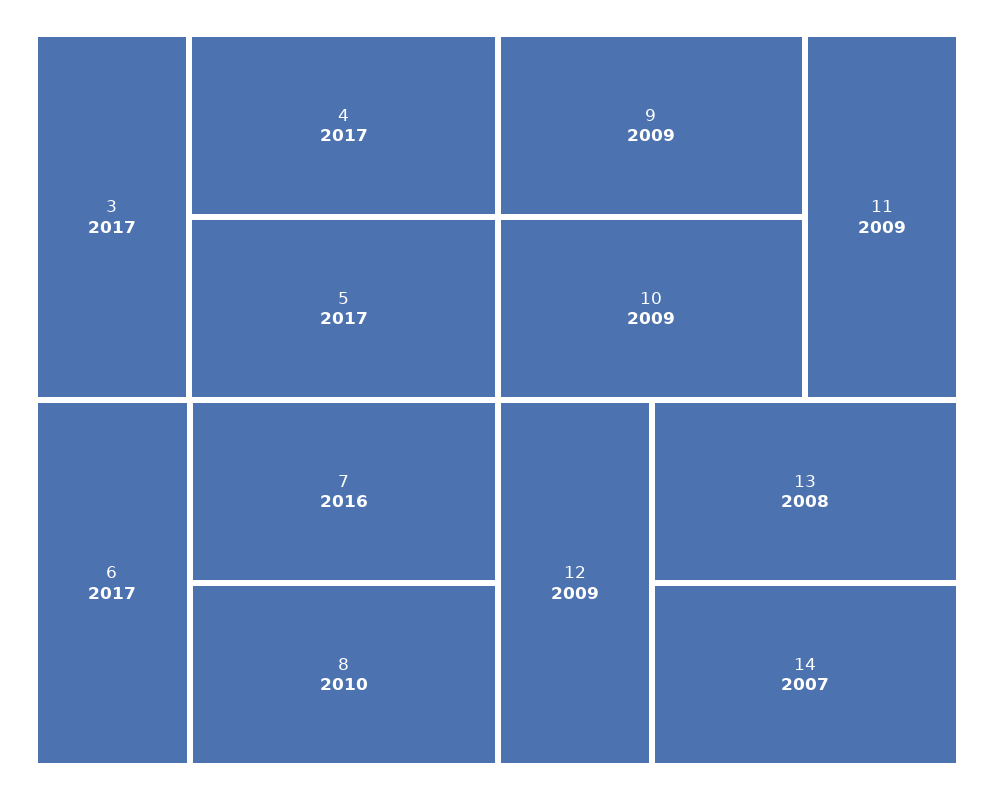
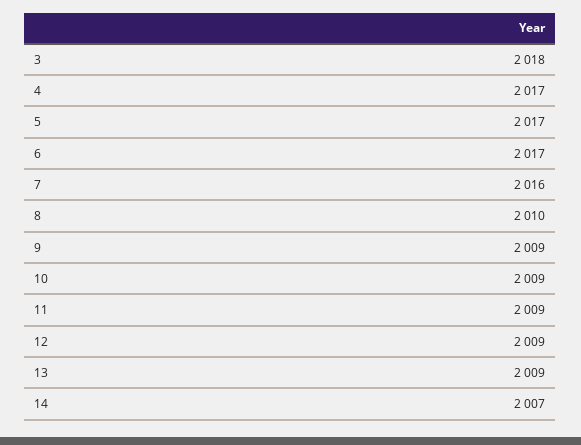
  {
-   "3": 2017,
+   "3": 2018,
    "4": 2017,
    "5": 2017,
    "6": 2017,
    "7": 2016,
    "8": 2010,
    "9": 2009,
    "10": 2009,
    "11": 2009,
    "12": 2009,
-   "13": 2008,
+   "13": 2009,
    "14": 2007
  }

